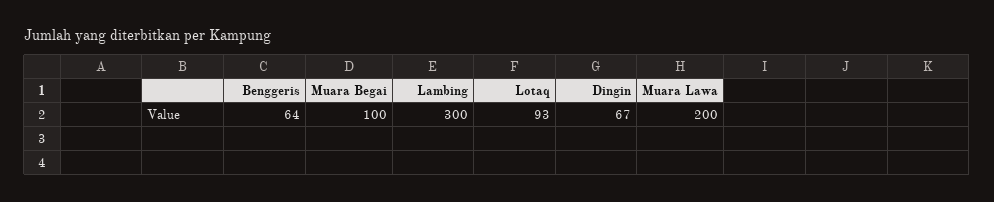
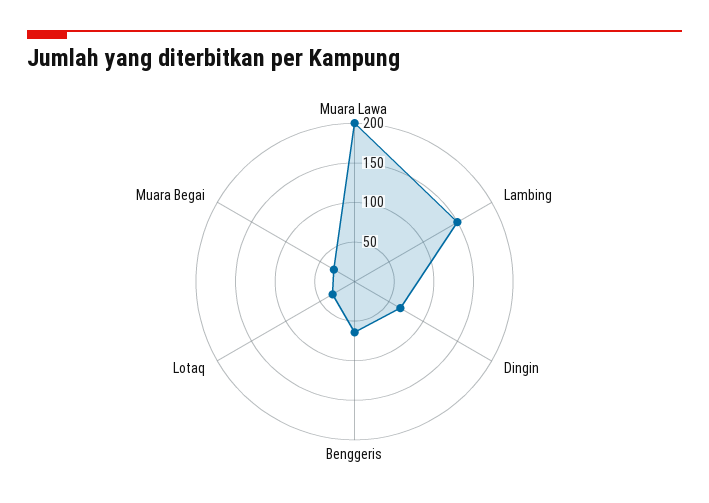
  {
    "Benggeris": 64,
-   "Muara Begai": 100,
+   "Muara Begai": 25,
-   "Lambing": 300,
+   "Lambing": 150,
-   "Lotaq": 93,
+   "Lotaq": 25,
    "Dingin": 67,
    "Muara Lawa": 200
  }

